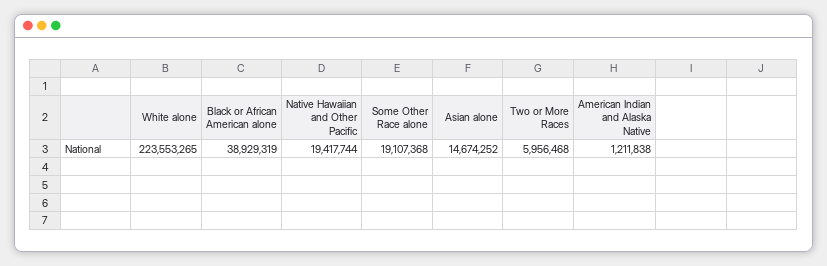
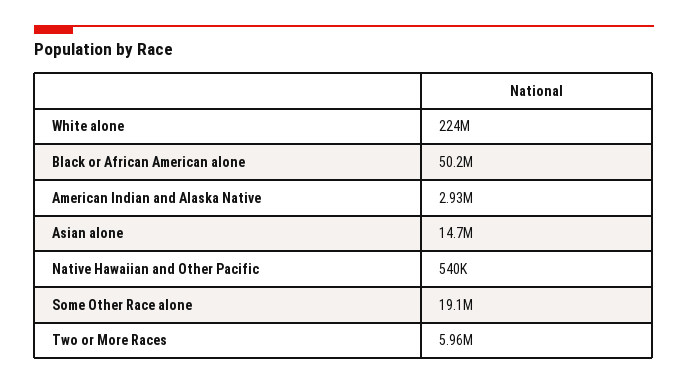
  {
    "White alone": 223553265,
-   "Black or African American alone": 38929319,
+   "Black or African American alone": 50200000,
-   "Native Hawaiian and Other Pacific": 19417744,
+   "Native Hawaiian and Other Pacific": 540000,
    "Some Other Race alone": 19107368,
    "Asian alone": 14674252,
    "Two or More Races": 5956468,
-   "American Indian and Alaska Native": 1211838
+   "American Indian and Alaska Native": 2930000
  }

